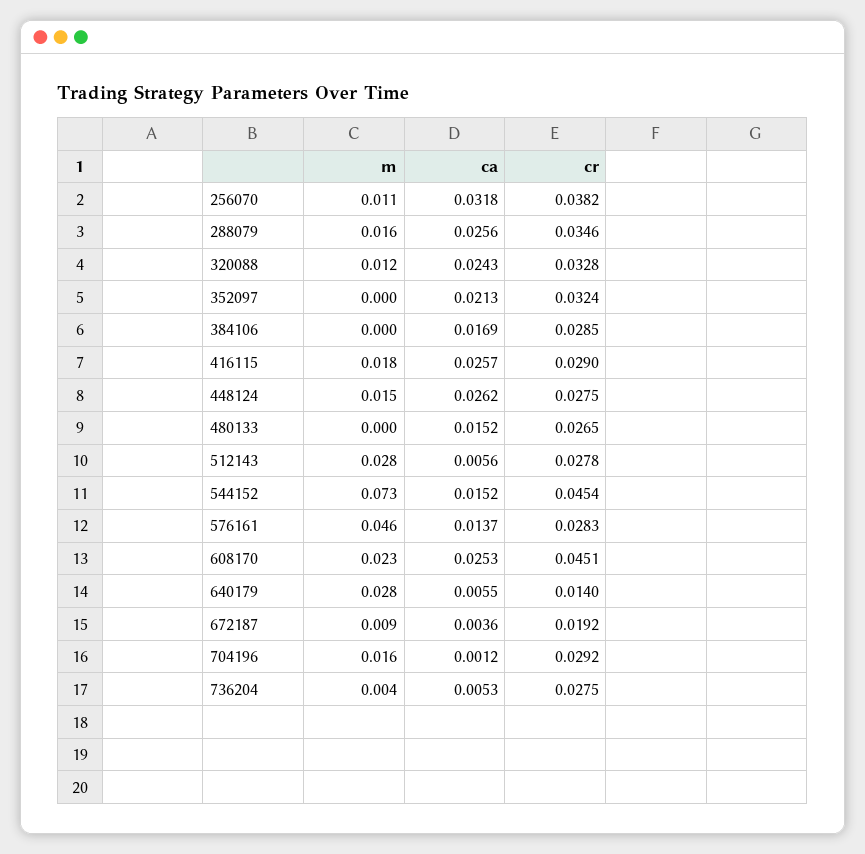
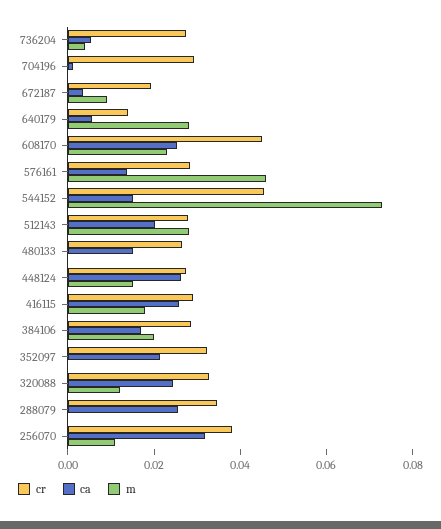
  {
    "m": {
      "256070": 0.011,
-     "288079": 0.016,
+     "288079": 0,
      "320088": 0.012,
      "352097": 0,
-     "384106": 0,
+     "384106": 0.02,
      "416115": 0.018,
      "448124": 0.015,
      "480133": 0,
      "512143": 0.028,
      "544152": 0.073,
      "576161": 0.046,
      "608170": 0.023,
      "640179": 0.028,
      "672187": 0.009,
-     "704196": 0.016,
+     "704196": 0,
      "736204": 0.004
    },
    "ca": {
      "256070": 0.0318,
      "288079": 0.0256,
      "320088": 0.0243,
      "352097": 0.0213,
      "384106": 0.0169,
      "416115": 0.0257,
      "448124": 0.0262,
      "480133": 0.0152,
-     "512143": 0.0056,
+     "512143": 0.02,
      "544152": 0.0152,
      "576161": 0.0137,
      "608170": 0.0253,
      "640179": 0.0055,
      "672187": 0.0036,
      "704196": 0.0012,
      "736204": 0.0053
    },
    "cr": {
      "256070": 0.0382,
      "288079": 0.0346,
      "320088": 0.0328,
      "352097": 0.0324,
      "384106": 0.0285,
      "416115": 0.029,
      "448124": 0.0275,
      "480133": 0.0265,
      "512143": 0.0278,
      "544152": 0.0454,
      "576161": 0.0283,
      "608170": 0.0451,
      "640179": 0.014,
      "672187": 0.0192,
      "704196": 0.0292,
      "736204": 0.0275
    }
  }

